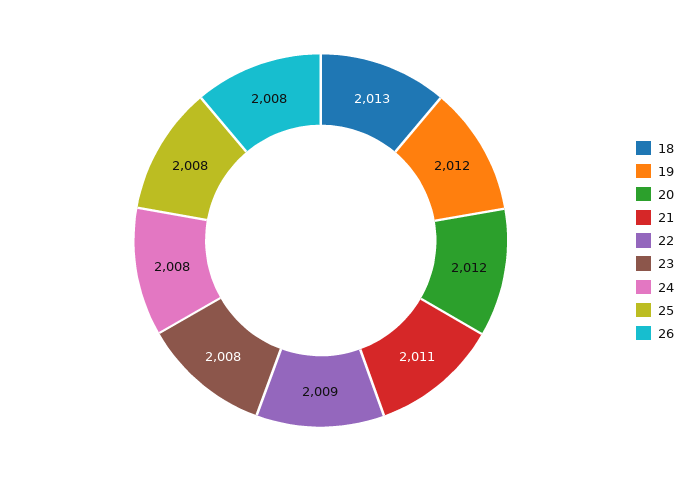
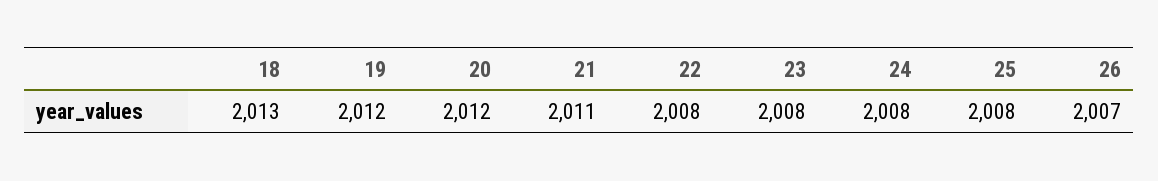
  {
    "18": 2013,
    "19": 2012,
    "20": 2012,
    "21": 2011,
-   "22": 2009,
+   "22": 2008,
    "23": 2008,
    "24": 2008,
    "25": 2008,
-   "26": 2008
+   "26": 2007
  }

